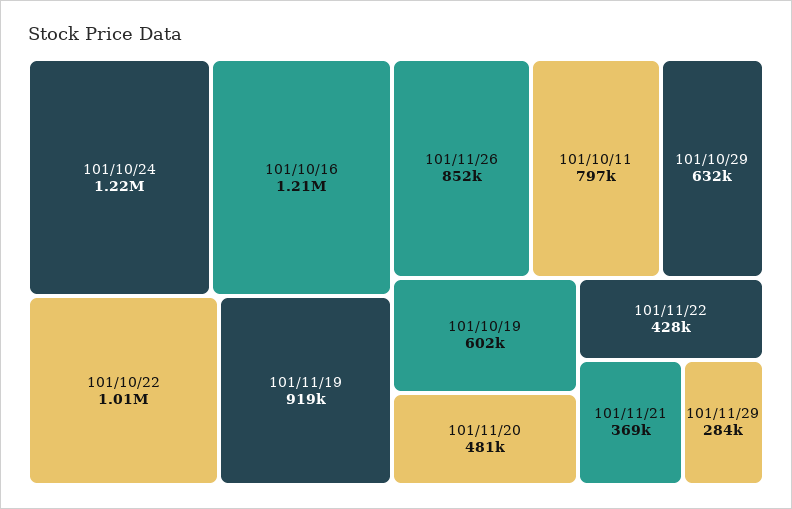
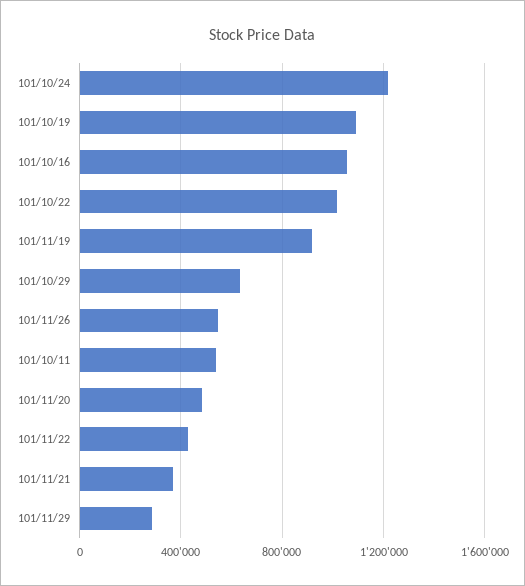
  {
    "101/10/24": 1220000,
-   "101/10/16": 1210000,
+   "101/10/16": 1050000,
    "101/10/22": 1010000,
    "101/11/19": 919000,
-   "101/11/26": 852000,
+   "101/11/26": 550000,
-   "101/10/11": 797000,
+   "101/10/11": 550000,
    "101/10/29": 632000,
-   "101/10/19": 602000,
+   "101/10/19": 1100000,
    "101/11/20": 481000,
    "101/11/22": 428000,
    "101/11/21": 369000,
    "101/11/29": 284000
  }

